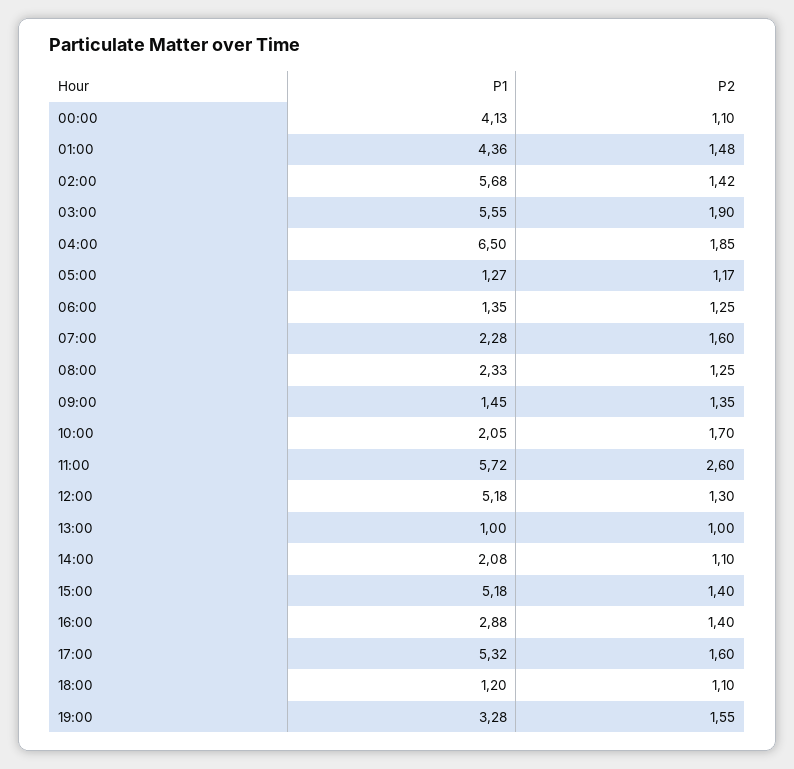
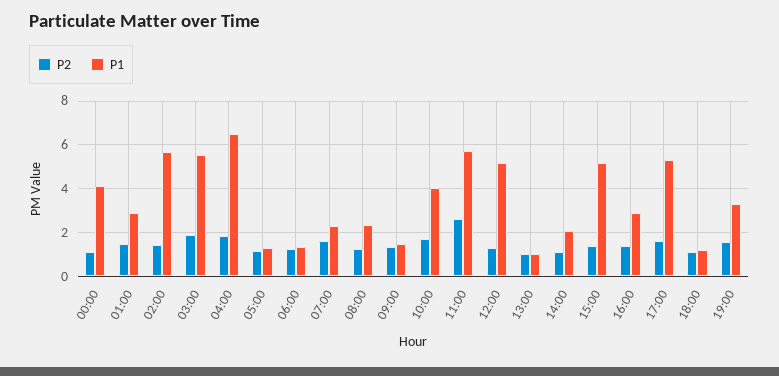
  {
    "P1": {
      "00:00": 4.13,
-     "01:00": 4.36,
+     "01:00": 3,
      "02:00": 5.68,
      "03:00": 5.55,
      "04:00": 6.5,
      "05:00": 1.27,
      "06:00": 1.35,
      "07:00": 2.28,
      "08:00": 2.33,
      "09:00": 1.45,
-     "10:00": 2.05,
+     "10:00": 4,
      "11:00": 5.72,
      "12:00": 5.18,
      "13:00": 1,
      "14:00": 2.08,
      "15:00": 5.18,
      "16:00": 2.88,
      "17:00": 5.32,
      "18:00": 1.2,
      "19:00": 3.28
    },
    "P2": {
      "00:00": 1.1,
      "01:00": 1.48,
      "02:00": 1.42,
      "03:00": 1.9,
      "04:00": 1.85,
      "05:00": 1.17,
      "06:00": 1.25,
      "07:00": 1.6,
      "08:00": 1.25,
      "09:00": 1.35,
      "10:00": 1.7,
      "11:00": 2.6,
      "12:00": 1.3,
      "13:00": 1,
      "14:00": 1.1,
      "15:00": 1.4,
      "16:00": 1.4,
      "17:00": 1.6,
      "18:00": 1.1,
      "19:00": 1.55
    }
  }

